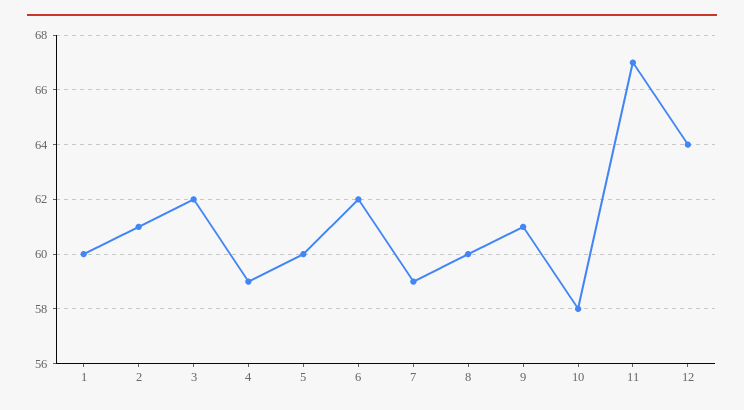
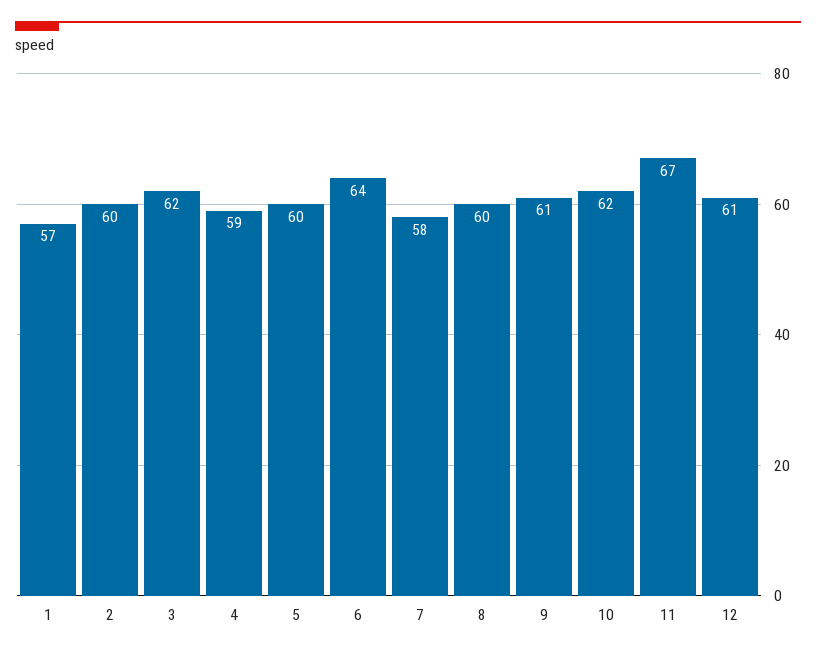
  {
-   "1": 60,
+   "1": 57,
-   "2": 61,
+   "2": 60,
    "3": 62,
    "4": 59,
    "5": 60,
-   "6": 62,
+   "6": 64,
-   "7": 59,
+   "7": 58,
    "8": 60,
    "9": 61,
-   "10": 58,
+   "10": 62,
    "11": 67,
-   "12": 64
+   "12": 61
  }

